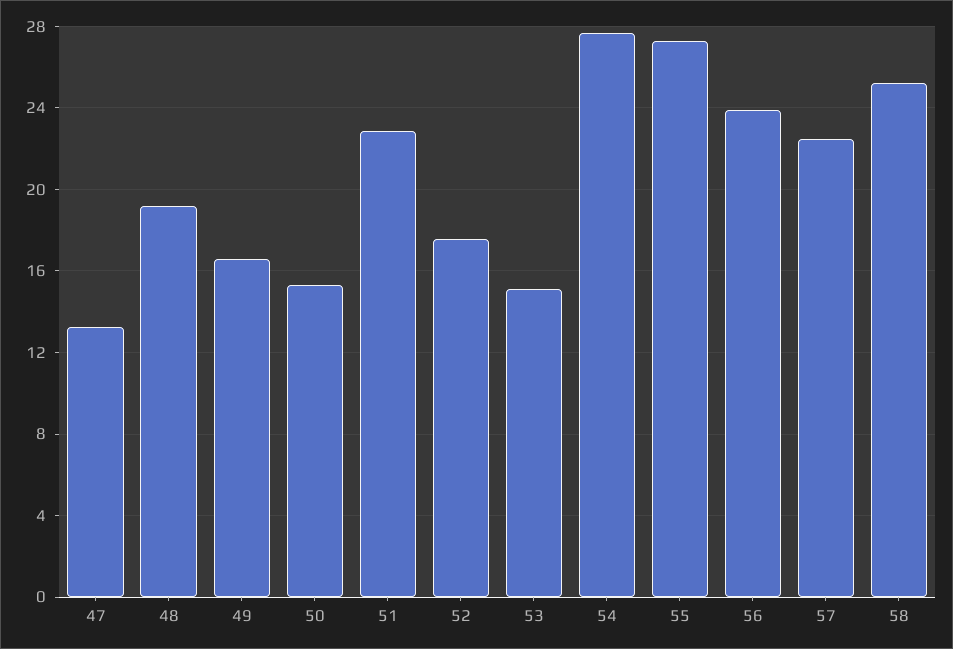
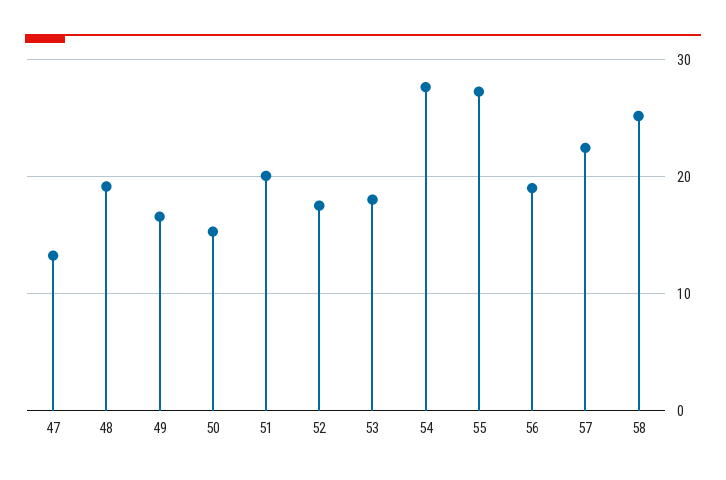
  {
    "47": 13.5,
    "48": 19,
    "49": 16.5,
    "50": 15.5,
-   "51": 23,
+   "51": 20,
    "52": 17.5,
-   "53": 15,
+   "53": 18,
    "54": 27.5,
    "55": 27.5,
-   "56": 24,
+   "56": 19,
    "57": 22.5,
    "58": 25
  }

